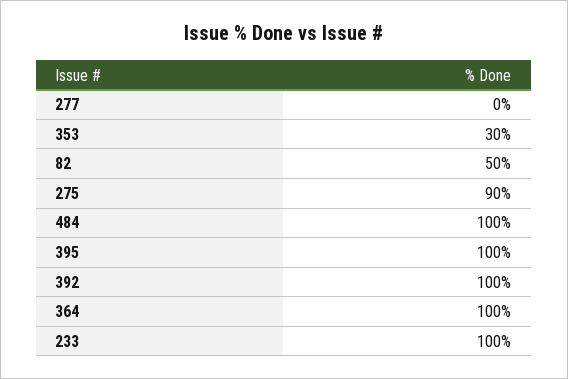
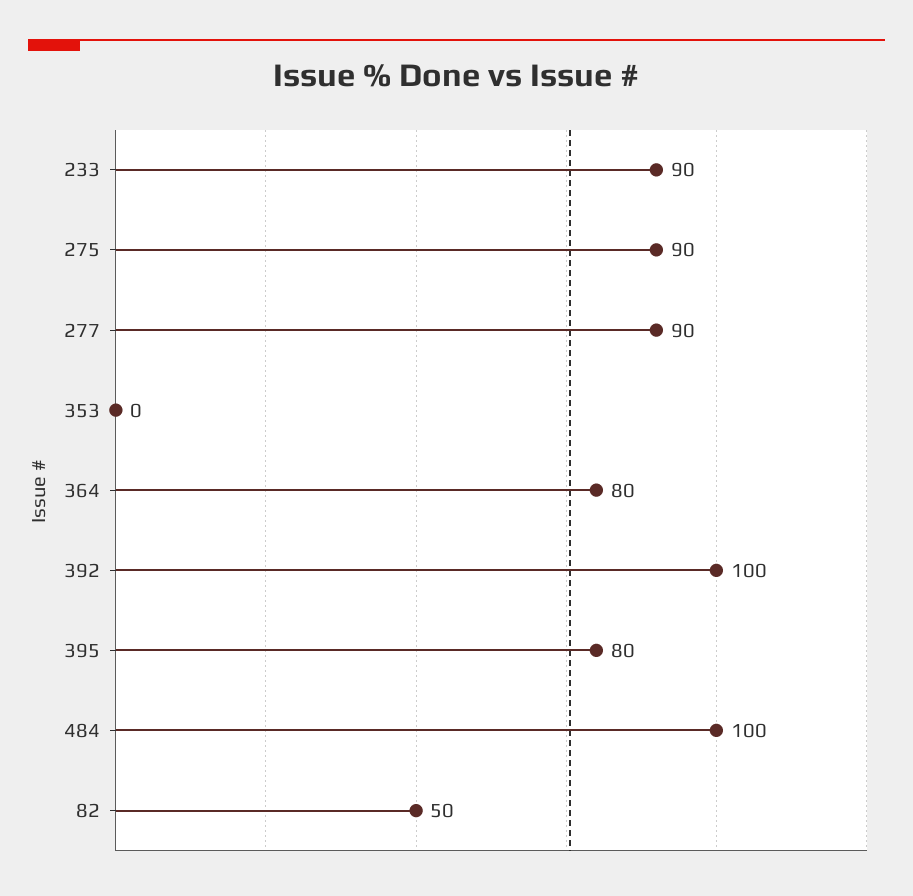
  {
-   "277": 0,
+   "277": 90,
-   "353": 30,
+   "353": 0,
    "82": 50,
    "275": 90,
    "484": 100,
-   "395": 100,
+   "395": 80,
    "392": 100,
-   "364": 100,
+   "364": 80,
-   "233": 100
+   "233": 90
  }

